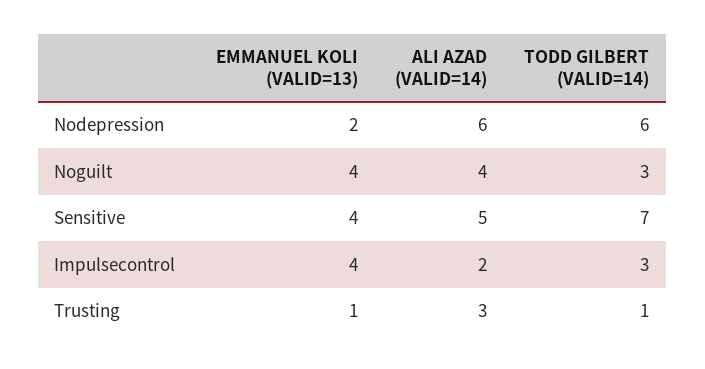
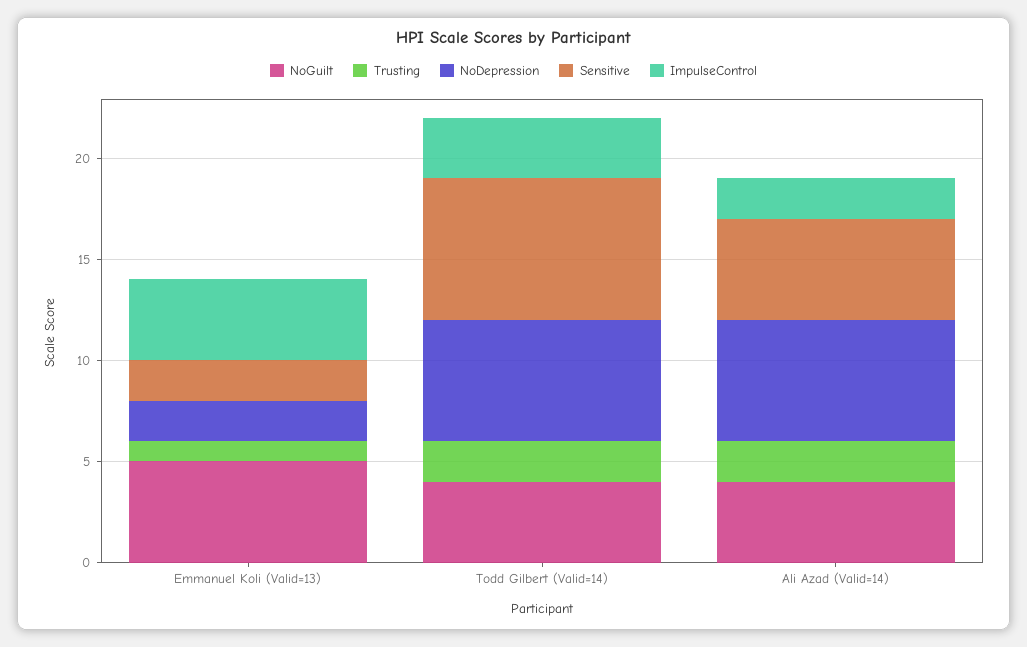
  {
    "Nodepression": {
      "EMMANUEL KOLI (VALID=13)": 2,
      "ALI AZAD (VALID=14)": 6,
      "TODD GILBERT (VALID=14)": 6
    },
    "Noguilt": {
-     "EMMANUEL KOLI (VALID=13)": 4,
+     "EMMANUEL KOLI (VALID=13)": 5,
      "ALI AZAD (VALID=14)": 4,
-     "TODD GILBERT (VALID=14)": 3
+     "TODD GILBERT (VALID=14)": 4
    },
    "Sensitive": {
-     "EMMANUEL KOLI (VALID=13)": 4,
+     "EMMANUEL KOLI (VALID=13)": 2,
      "ALI AZAD (VALID=14)": 5,
      "TODD GILBERT (VALID=14)": 7
    },
    "Impulsecontrol": {
      "EMMANUEL KOLI (VALID=13)": 4,
      "ALI AZAD (VALID=14)": 2,
      "TODD GILBERT (VALID=14)": 3
    },
    "Trusting": {
      "EMMANUEL KOLI (VALID=13)": 1,
-     "ALI AZAD (VALID=14)": 3,
+     "ALI AZAD (VALID=14)": 2,
-     "TODD GILBERT (VALID=14)": 1
+     "TODD GILBERT (VALID=14)": 2
    }
  }

